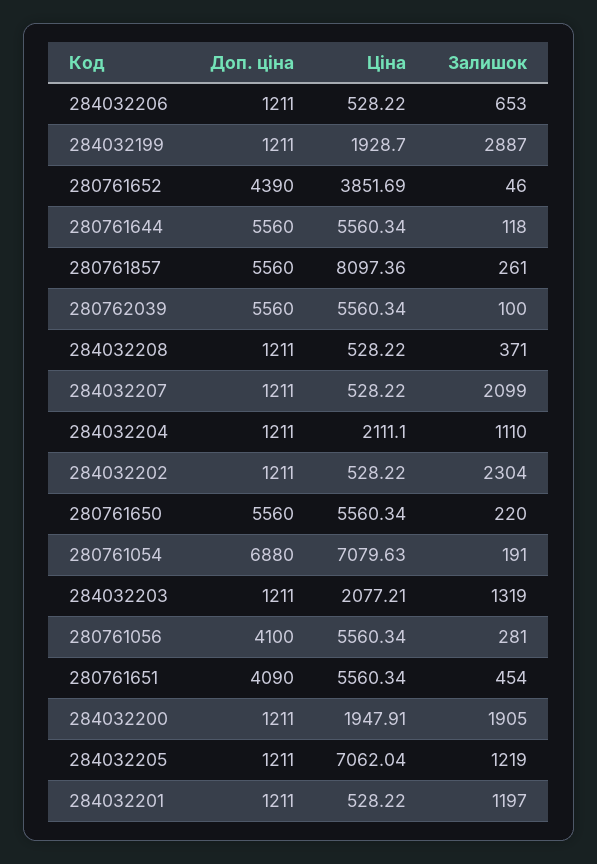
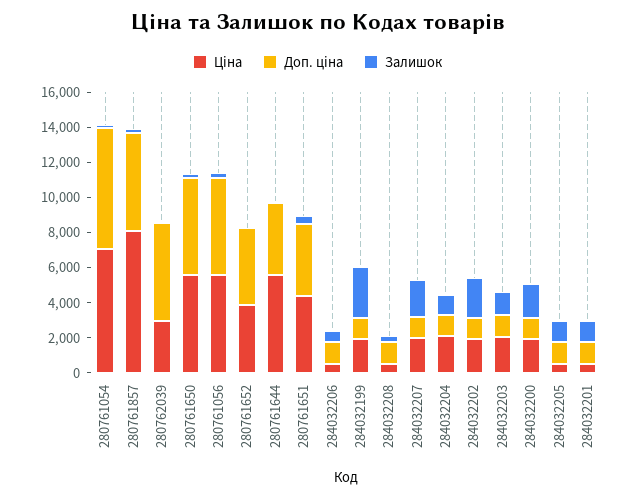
  {
    "Доп. ціна": {
      "284032206": 1211,
      "284032199": 1211,
      "280761652": 4390,
-     "280761644": 5560,
+     "280761644": 4000,
      "280761857": 5560,
      "280762039": 5560,
      "284032208": 1211,
      "284032207": 1211,
      "284032204": 1211,
      "284032202": 1211,
      "280761650": 5560,
      "280761054": 6880,
      "284032203": 1211,
-     "280761056": 4100,
+     "280761056": 5500,
      "280761651": 4090,
      "284032200": 1211,
      "284032205": 1211,
      "284032201": 1211
    },
    "Ціна": {
      "284032206": 528.22,
      "284032199": 1928.7,
      "280761652": 3851.69,
      "280761644": 5560.34,
      "280761857": 8097.36,
-     "280762039": 5560.34,
+     "280762039": 3000,
      "284032208": 528.22,
-     "284032207": 528.22,
+     "284032207": 2000,
      "284032204": 2111.1,
-     "284032202": 528.22,
+     "284032202": 2000,
      "280761650": 5560.34,
      "280761054": 7079.63,
      "284032203": 2077.21,
      "280761056": 5560.34,
-     "280761651": 5560.34,
+     "280761651": 4500,
      "284032200": 1947.91,
-     "284032205": 7062.04,
+     "284032205": 500,
      "284032201": 528.22
    },
    "Залишок": {
      "284032206": 653,
      "284032199": 2887,
      "280761652": 46,
      "280761644": 118,
      "280761857": 261,
      "280762039": 100,
      "284032208": 371,
      "284032207": 2099,
      "284032204": 1110,
      "284032202": 2304,
      "280761650": 220,
      "280761054": 191,
      "284032203": 1319,
      "280761056": 281,
      "280761651": 454,
      "284032200": 1905,
      "284032205": 1219,
      "284032201": 1197
    }
  }

